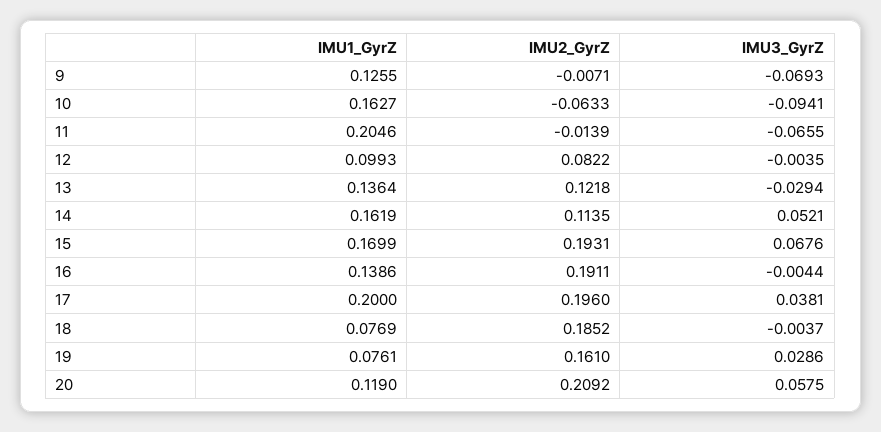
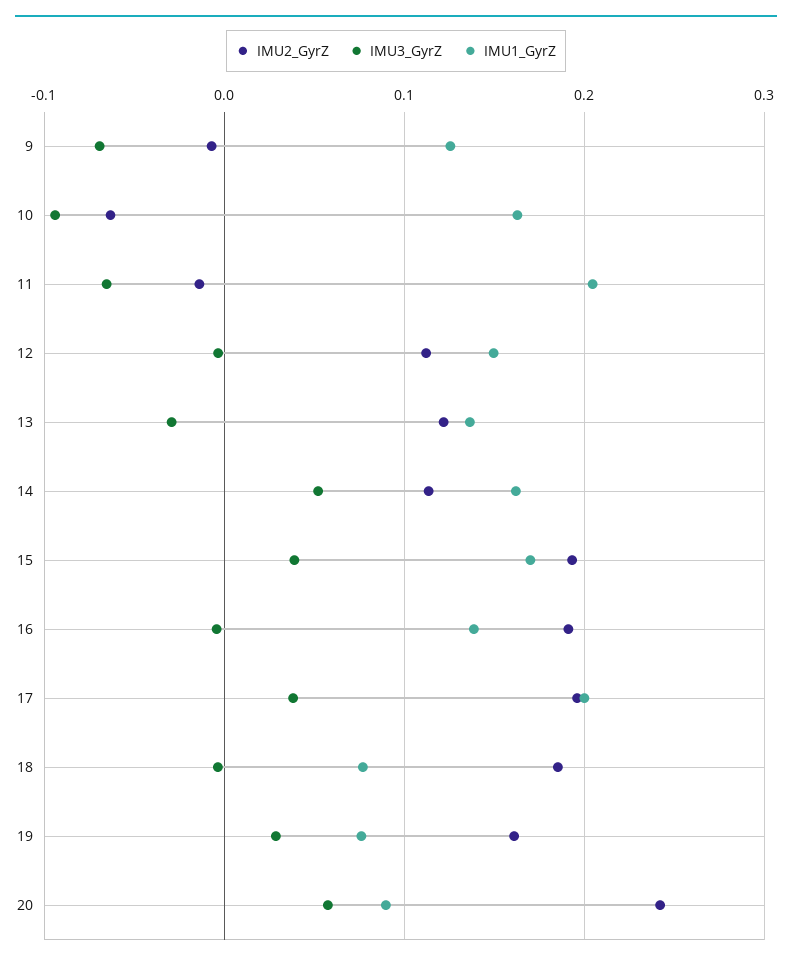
  {
    "IMU1_GyrZ": {
      "9": 0.1255,
      "10": 0.1627,
      "11": 0.2046,
-     "12": 0.0993,
+     "12": 0.15,
      "13": 0.1364,
      "14": 0.1619,
      "15": 0.1699,
      "16": 0.1386,
      "17": 0.2,
      "18": 0.0769,
      "19": 0.0761,
-     "20": 0.119
+     "20": 0.09
    },
    "IMU2_GyrZ": {
      "9": -0.0071,
      "10": -0.0633,
      "11": -0.0139,
-     "12": 0.0822,
+     "12": 0.11,
      "13": 0.1218,
      "14": 0.1135,
      "15": 0.1931,
      "16": 0.1911,
      "17": 0.196,
      "18": 0.1852,
      "19": 0.161,
-     "20": 0.2092
+     "20": 0.24
    },
    "IMU3_GyrZ": {
      "9": -0.0693,
      "10": -0.0941,
      "11": -0.0655,
      "12": -0.0035,
      "13": -0.0294,
      "14": 0.0521,
-     "15": 0.0676,
+     "15": 0.04,
      "16": -0.0044,
      "17": 0.0381,
      "18": -0.0037,
      "19": 0.0286,
      "20": 0.0575
    }
  }

